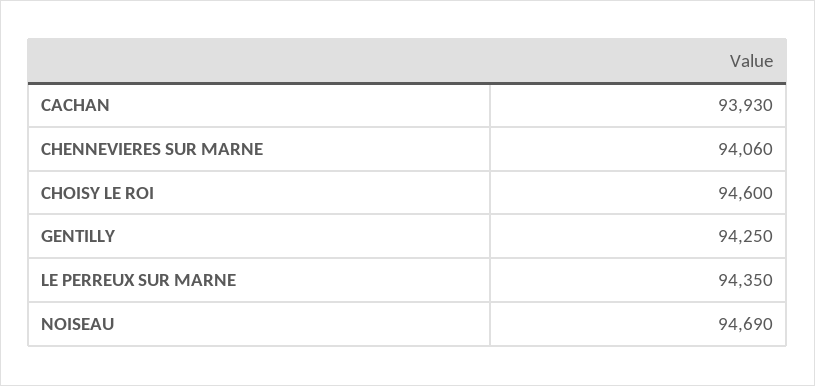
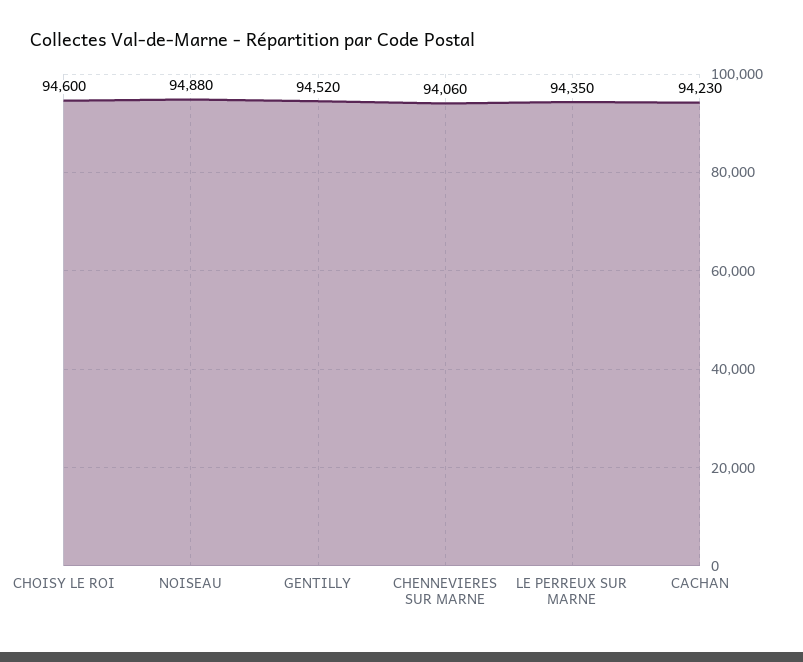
  {
-   "CACHAN": 93930,
+   "CACHAN": 94230,
    "CHENNEVIERES SUR MARNE": 94060,
    "CHOISY LE ROI": 94600,
-   "GENTILLY": 94250,
+   "GENTILLY": 94520,
    "LE PERREUX SUR MARNE": 94350,
-   "NOISEAU": 94690
+   "NOISEAU": 94880
  }

